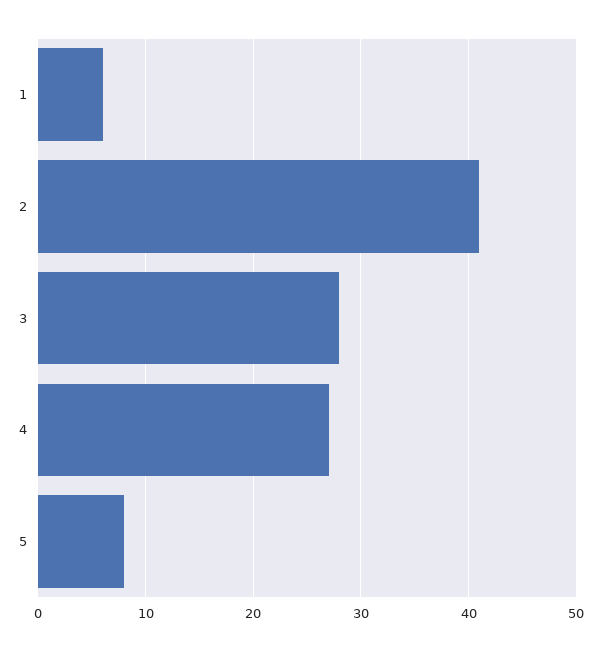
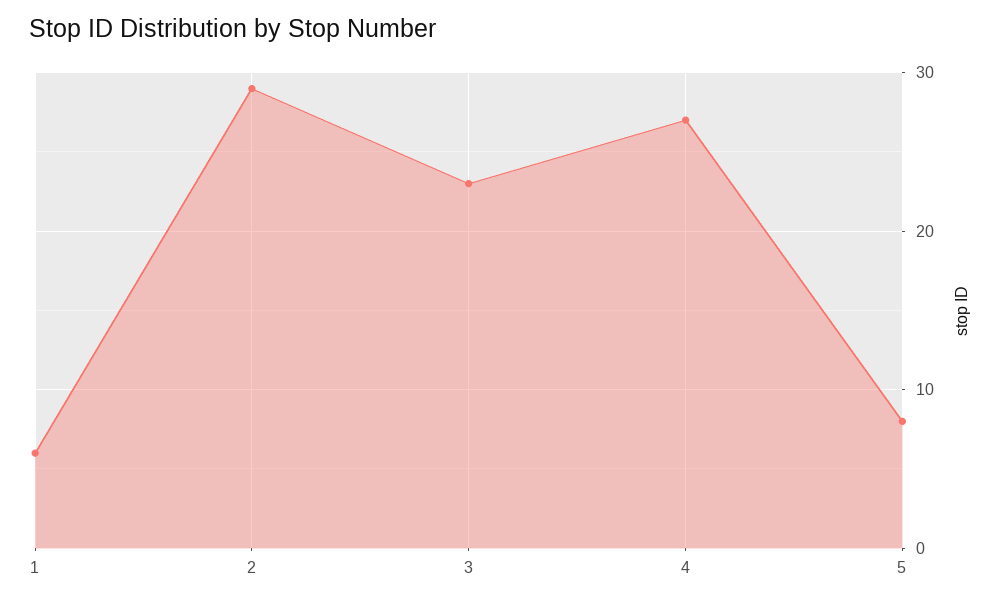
  {
    "1": 6,
-   "2": 41,
+   "2": 29,
-   "3": 28,
+   "3": 23,
    "4": 27,
    "5": 8
  }

